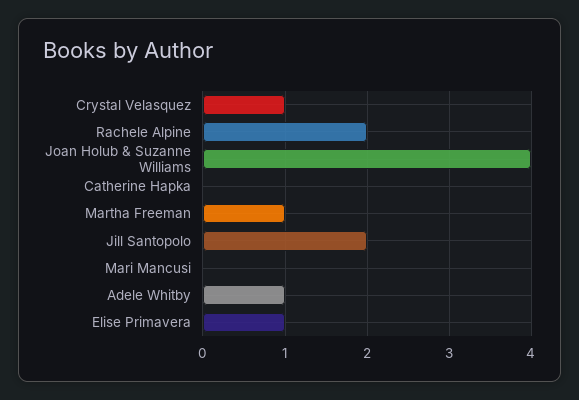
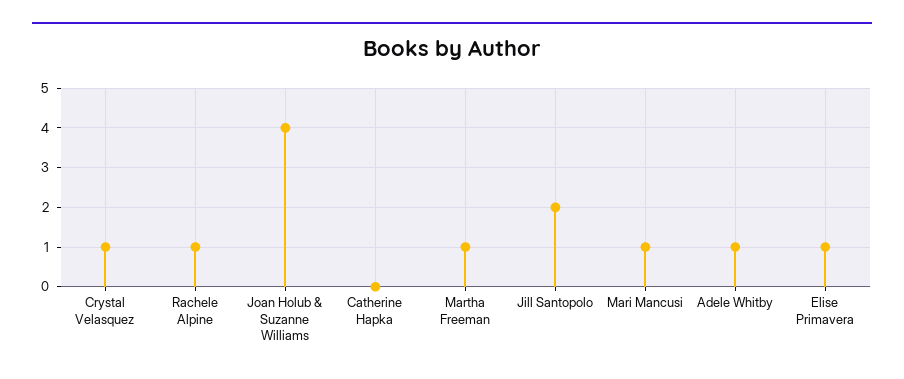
  {
    "Crystal Velasquez": 1,
-   "Rachele Alpine": 2,
+   "Rachele Alpine": 1,
    "Joan Holub & Suzanne Williams": 4,
    "Catherine Hapka": 0,
    "Martha Freeman": 1,
    "Jill Santopolo": 2,
-   "Mari Mancusi": 0,
+   "Mari Mancusi": 1,
    "Adele Whitby": 1,
    "Elise Primavera": 1
  }

